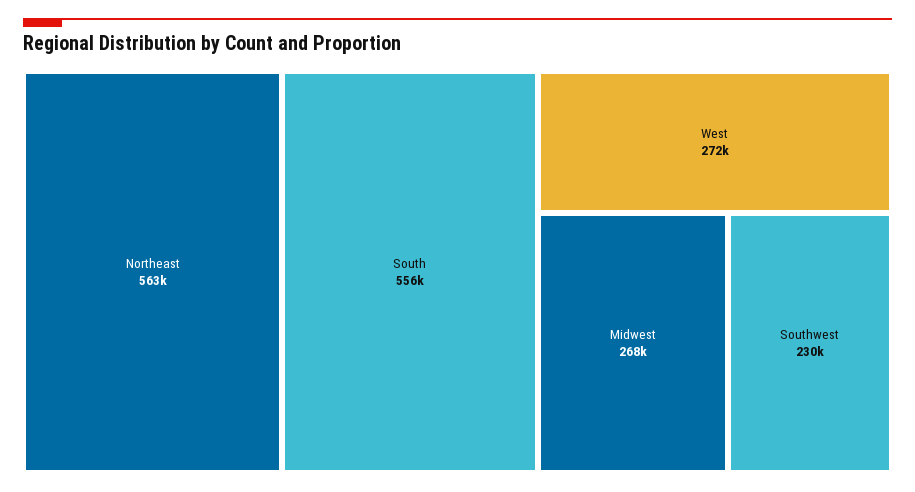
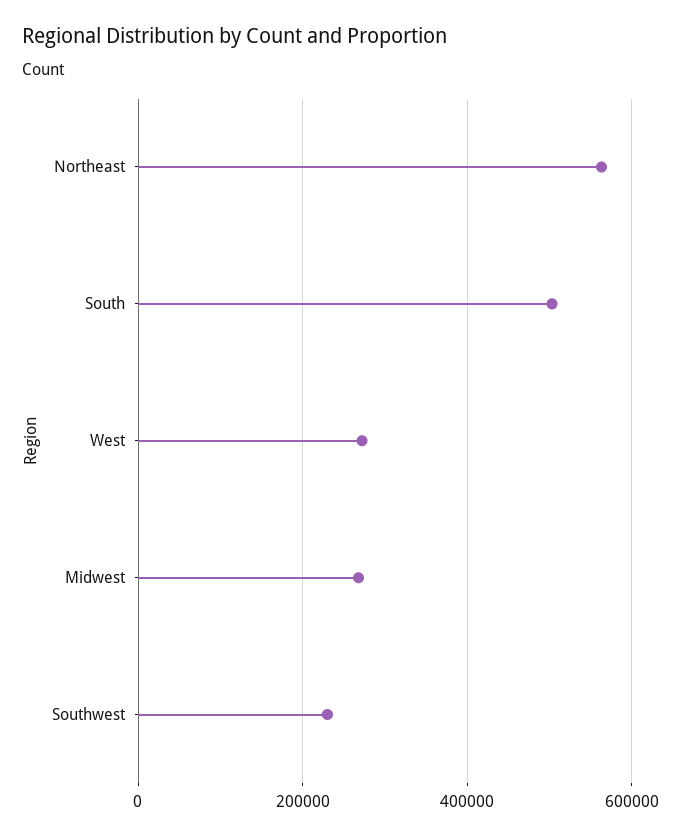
  {
    "Northeast": 563000,
-   "South": 556000,
+   "South": 500000,
    "West": 272000,
    "Midwest": 268000,
    "Southwest": 230000
  }

